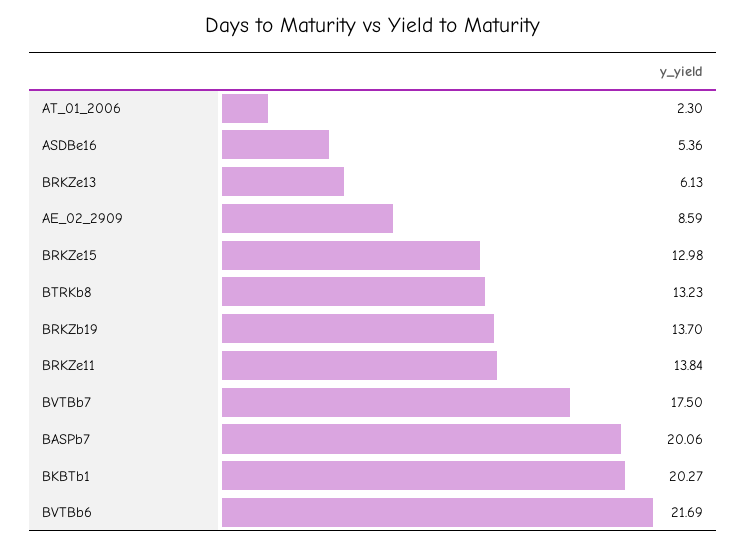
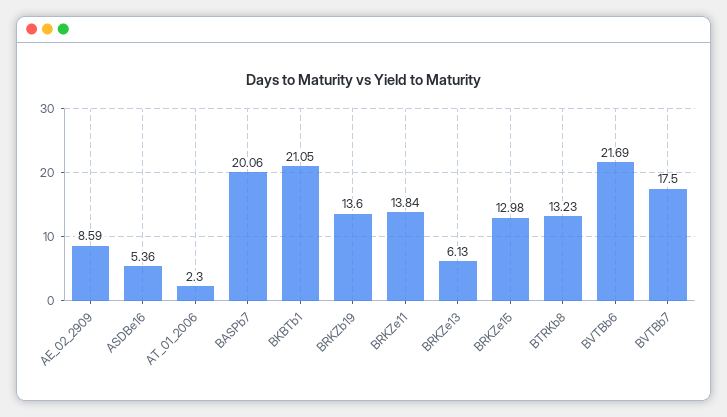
  {
    "AT_01_2006": 2.3,
    "ASDBe16": 5.36,
    "BRKZe13": 6.13,
    "AE_02_2909": 8.59,
    "BRKZe15": 12.98,
    "BTRKb8": 13.23,
-   "BRKZb19": 13.7,
+   "BRKZb19": 13.6,
    "BRKZe11": 13.84,
    "BVTBb7": 17.5,
    "BASPb7": 20.06,
-   "BKBTb1": 20.27,
+   "BKBTb1": 21.05,
    "BVTBb6": 21.69
  }

